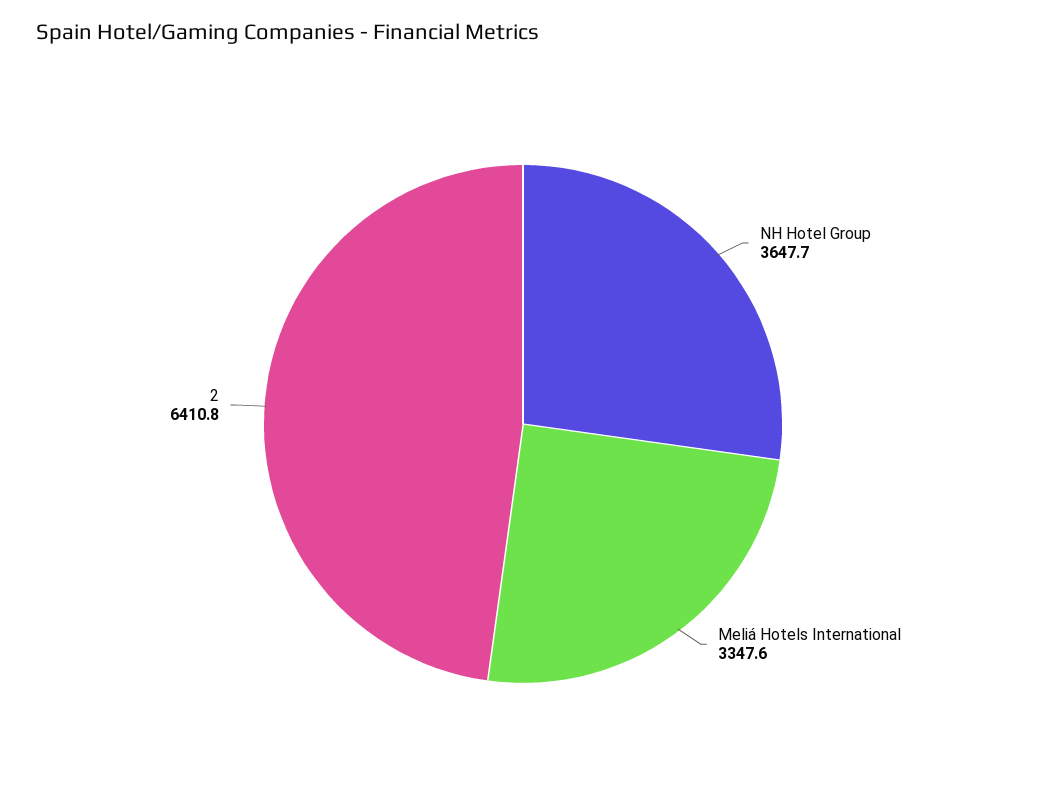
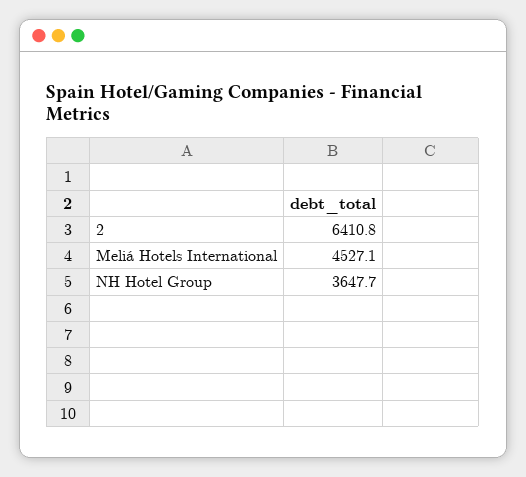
  {
    "NH Hotel Group": 3647.7,
-   "Meliá Hotels International": 3347.6,
+   "Meliá Hotels International": 4527.1,
    "2": 6410.8
  }

